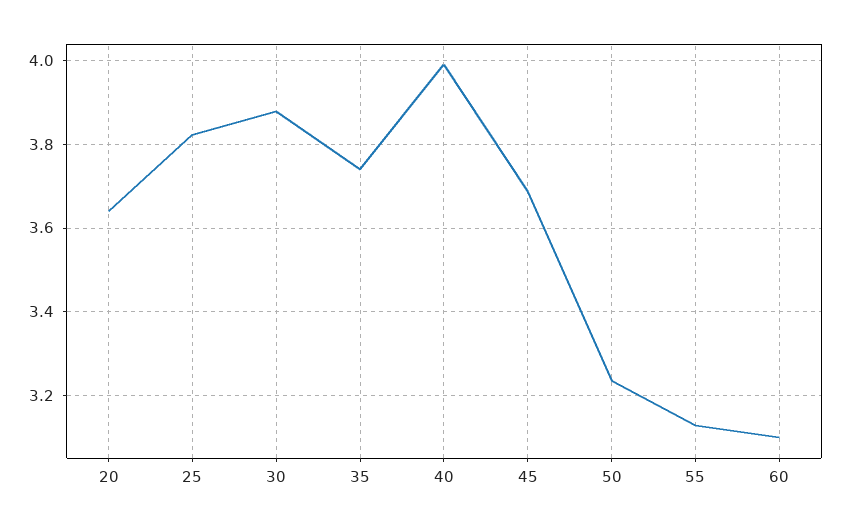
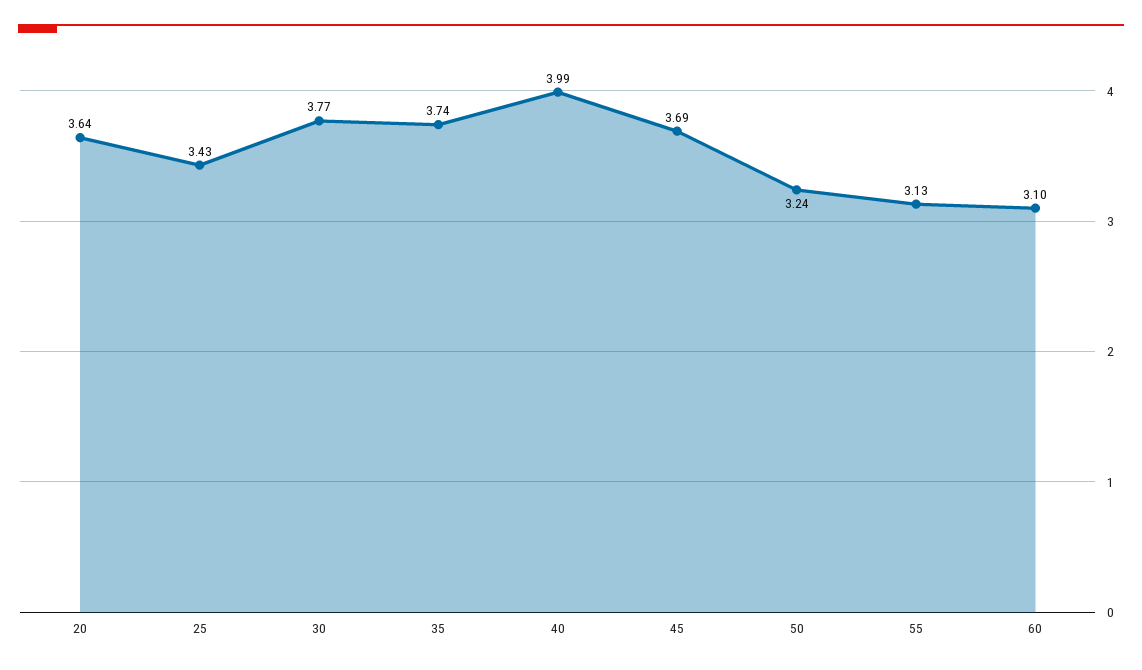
  {
    "20": 3.64,
-   "25": 3.82,
+   "25": 3.43,
-   "30": 3.88,
+   "30": 3.77,
    "35": 3.74,
    "40": 3.99,
    "45": 3.69,
    "50": 3.24,
    "55": 3.13,
    "60": 3.1
  }

